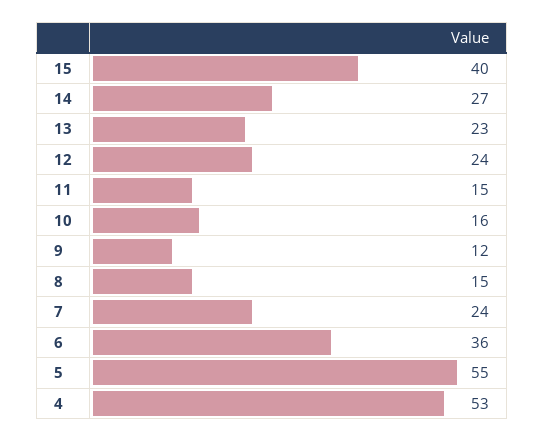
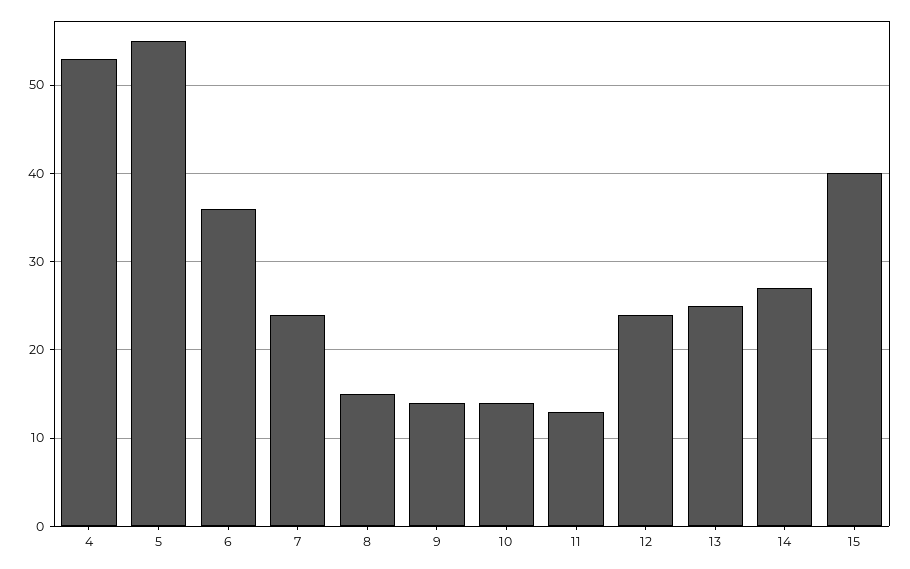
  {
    "15": 40,
    "14": 27,
-   "13": 23,
+   "13": 25,
    "12": 24,
-   "11": 15,
+   "11": 13,
-   "10": 16,
+   "10": 14,
-   "9": 12,
+   "9": 14,
    "8": 15,
    "7": 24,
    "6": 36,
    "5": 55,
    "4": 53
  }

